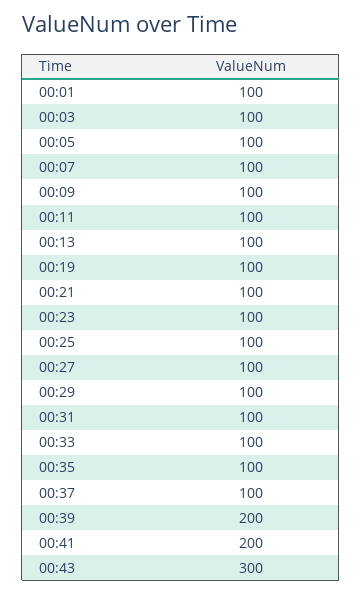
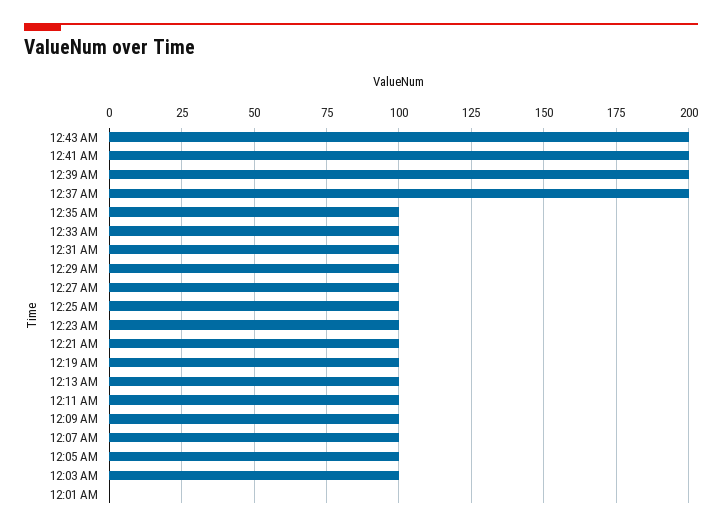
  {
-   "00:01": 100,
+   "00:01": 0,
    "00:03": 100,
    "00:05": 100,
    "00:07": 100,
    "00:09": 100,
    "00:11": 100,
    "00:13": 100,
    "00:19": 100,
    "00:21": 100,
    "00:23": 100,
    "00:25": 100,
    "00:27": 100,
    "00:29": 100,
    "00:31": 100,
    "00:33": 100,
    "00:35": 100,
-   "00:37": 100,
+   "00:37": 200,
    "00:39": 200,
    "00:41": 200,
-   "00:43": 300
+   "00:43": 200
  }

